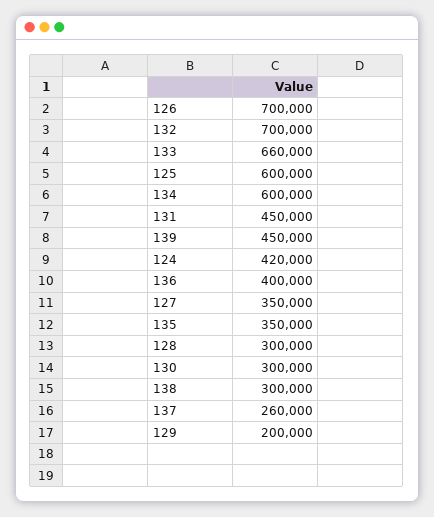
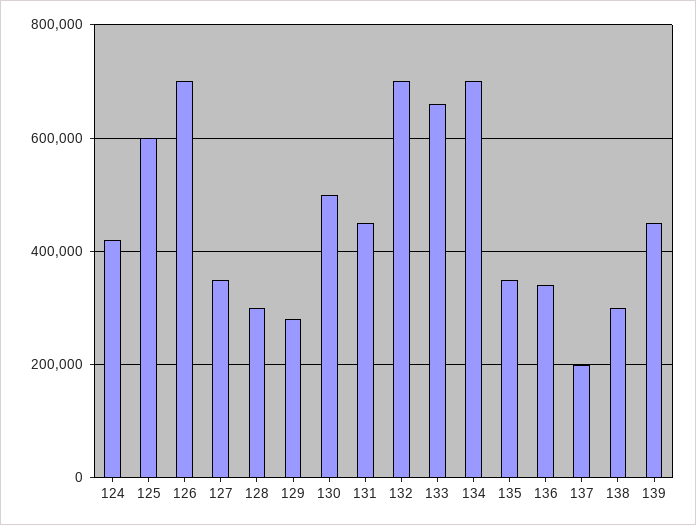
  {
    "126": 700000,
    "132": 700000,
    "133": 660000,
    "125": 600000,
-   "134": 600000,
+   "134": 700000,
    "131": 450000,
    "139": 450000,
    "124": 420000,
-   "136": 400000,
+   "136": 340000,
    "127": 350000,
    "135": 350000,
    "128": 300000,
-   "130": 300000,
+   "130": 500000,
    "138": 300000,
-   "137": 260000,
+   "137": 200000,
-   "129": 200000
+   "129": 280000
  }

